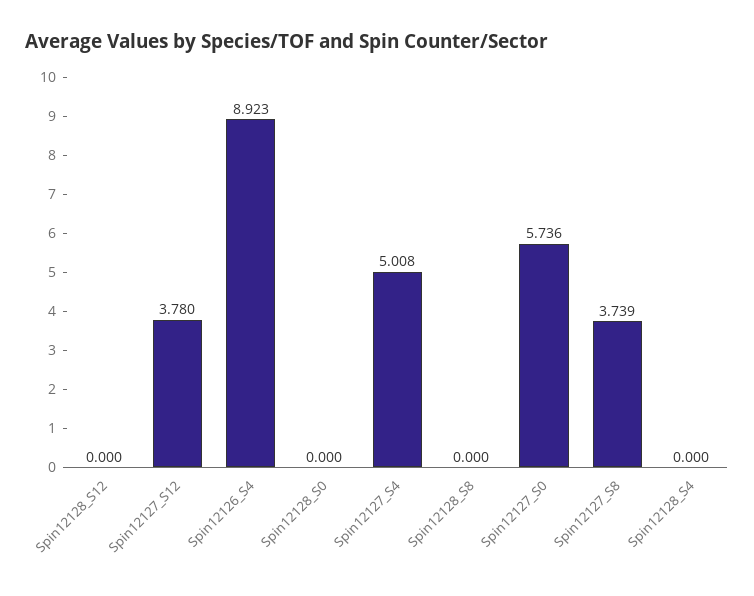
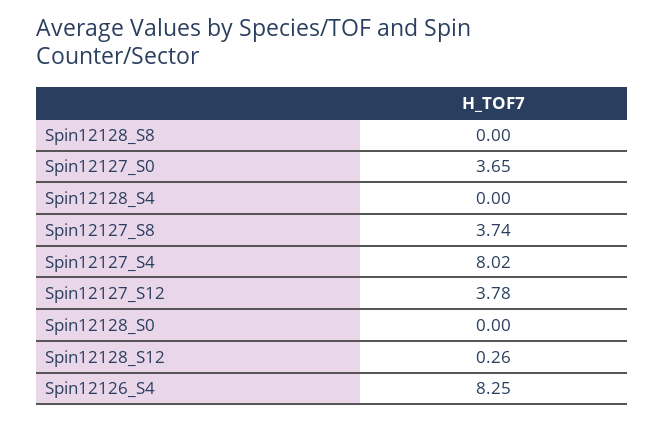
  {
-   "Spin12128_S12": 0,
+   "Spin12128_S12": 0.26,
    "Spin12127_S12": 3.78,
-   "Spin12126_S4": 8.923,
+   "Spin12126_S4": 8.25,
    "Spin12128_S0": 0,
-   "Spin12127_S4": 5.008,
+   "Spin12127_S4": 8.02,
    "Spin12128_S8": 0,
-   "Spin12127_S0": 5.736,
+   "Spin12127_S0": 3.65,
    "Spin12127_S8": 3.739,
    "Spin12128_S4": 0
  }

